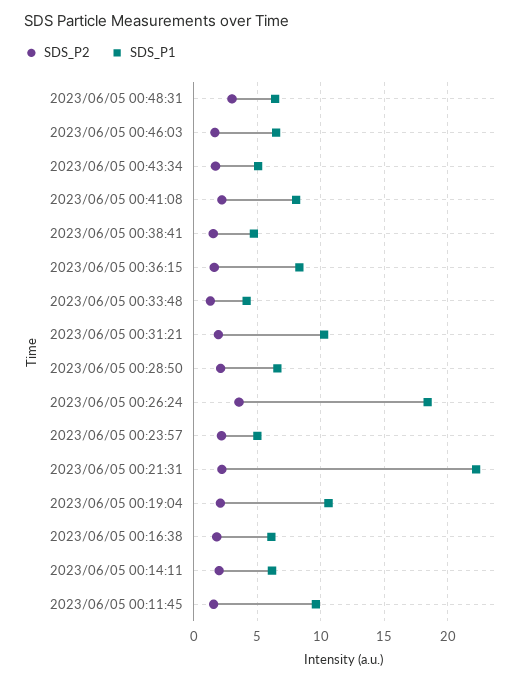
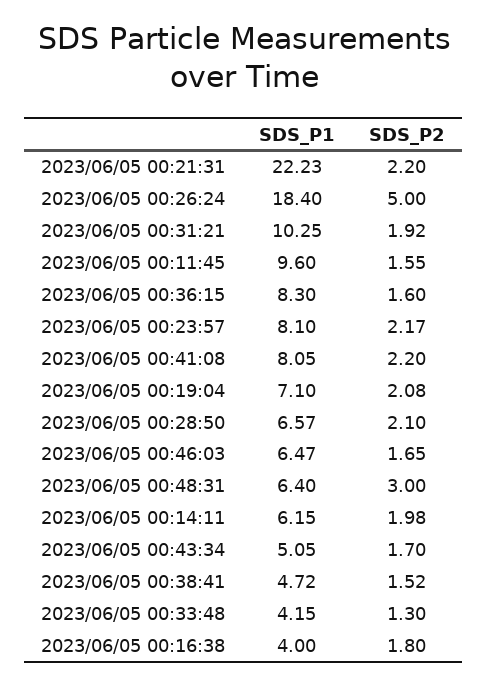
  {
    "SDS_P2": {
      "2023/06/05 00:48:31": 3,
      "2023/06/05 00:46:03": 1.65,
      "2023/06/05 00:43:34": 1.7,
      "2023/06/05 00:41:08": 2.2,
      "2023/06/05 00:38:41": 1.52,
      "2023/06/05 00:36:15": 1.6,
      "2023/06/05 00:33:48": 1.3,
      "2023/06/05 00:31:21": 1.92,
      "2023/06/05 00:28:50": 2.1,
-     "2023/06/05 00:26:24": 3.5,
+     "2023/06/05 00:26:24": 5,
      "2023/06/05 00:23:57": 2.17,
      "2023/06/05 00:21:31": 2.2,
      "2023/06/05 00:19:04": 2.08,
      "2023/06/05 00:16:38": 1.8,
      "2023/06/05 00:14:11": 1.98,
      "2023/06/05 00:11:45": 1.55
    },
    "SDS_P1": {
      "2023/06/05 00:48:31": 6.4,
      "2023/06/05 00:46:03": 6.47,
      "2023/06/05 00:43:34": 5.05,
      "2023/06/05 00:41:08": 8.05,
      "2023/06/05 00:38:41": 4.72,
      "2023/06/05 00:36:15": 8.3,
      "2023/06/05 00:33:48": 4.15,
      "2023/06/05 00:31:21": 10.25,
      "2023/06/05 00:28:50": 6.57,
      "2023/06/05 00:26:24": 18.4,
-     "2023/06/05 00:23:57": 5,
+     "2023/06/05 00:23:57": 8.1,
      "2023/06/05 00:21:31": 22.23,
-     "2023/06/05 00:19:04": 10.5,
+     "2023/06/05 00:19:04": 7.1,
-     "2023/06/05 00:16:38": 6,
+     "2023/06/05 00:16:38": 4,
      "2023/06/05 00:14:11": 6.15,
      "2023/06/05 00:11:45": 9.6
    }
  }

